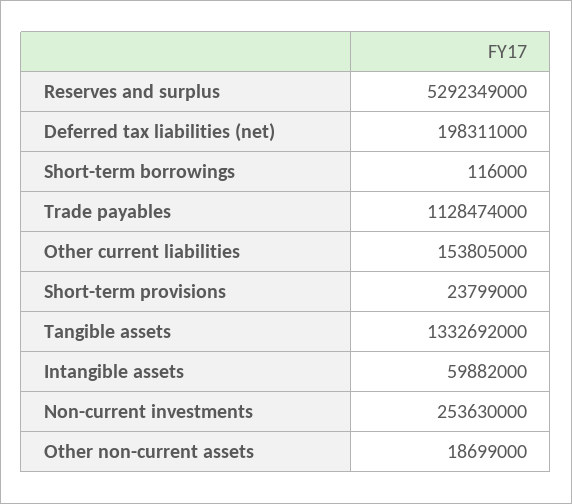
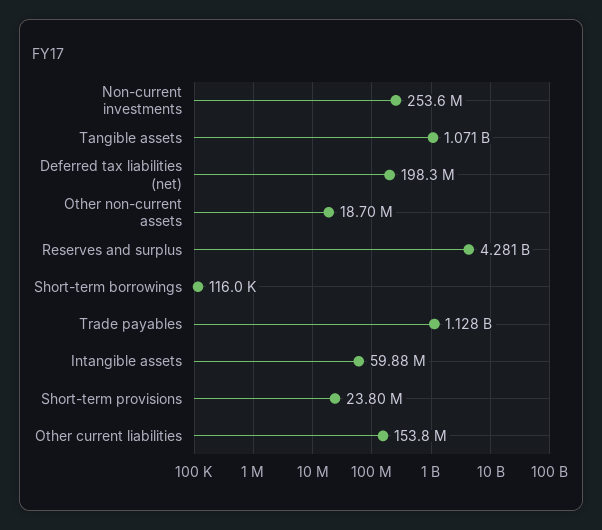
  {
-   "Reserves and surplus": 5292349000,
+   "Reserves and surplus": 4281000000,
    "Deferred tax liabilities (net)": 198311000,
    "Short-term borrowings": 116000,
    "Trade payables": 1128474000,
    "Other current liabilities": 153805000,
    "Short-term provisions": 23799000,
-   "Tangible assets": 1332692000,
+   "Tangible assets": 1071000000,
    "Intangible assets": 59882000,
    "Non-current investments": 253630000,
    "Other non-current assets": 18699000
  }

